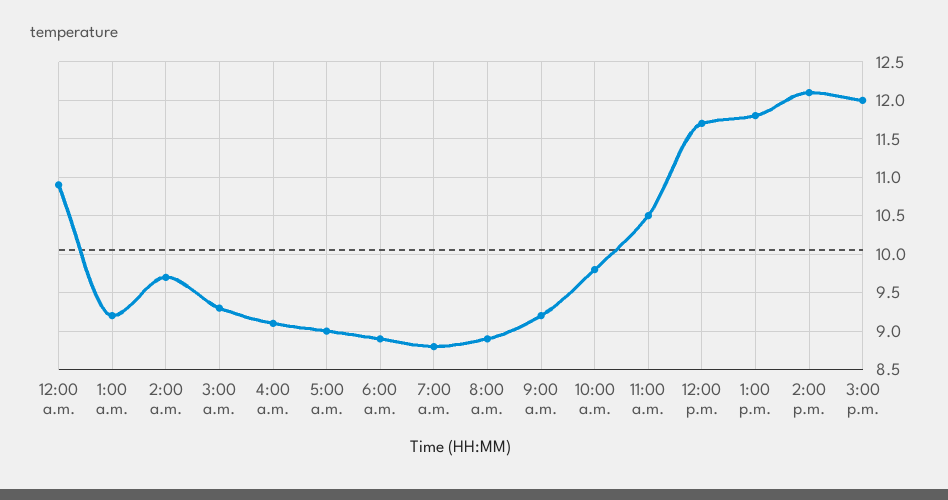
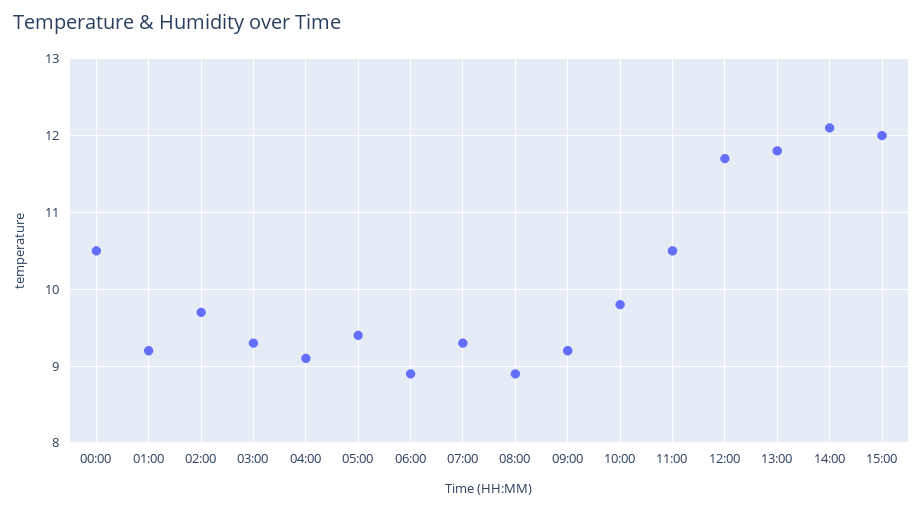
  {
-   "12:00 a.m.": 10.9,
+   "12:00 a.m.": 10.5,
    "1:00 a.m.": 9.2,
    "2:00 a.m.": 9.7,
    "3:00 a.m.": 9.3,
    "4:00 a.m.": 9.1,
-   "5:00 a.m.": 9,
+   "5:00 a.m.": 9.4,
    "6:00 a.m.": 8.9,
-   "7:00 a.m.": 8.8,
+   "7:00 a.m.": 9.3,
    "8:00 a.m.": 8.9,
    "9:00 a.m.": 9.2,
    "10:00 a.m.": 9.8,
    "11:00 a.m.": 10.5,
    "12:00 p.m.": 11.7,
    "1:00 p.m.": 11.8,
    "2:00 p.m.": 12.1,
    "3:00 p.m.": 12
  }

